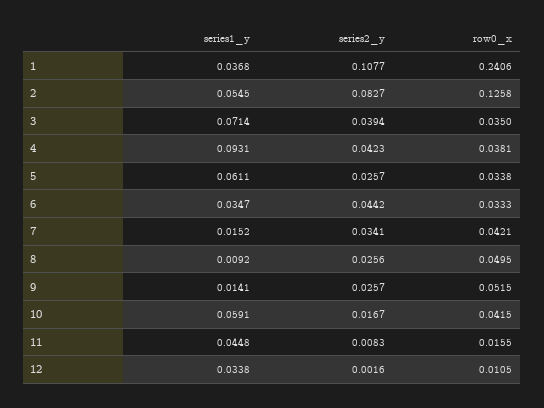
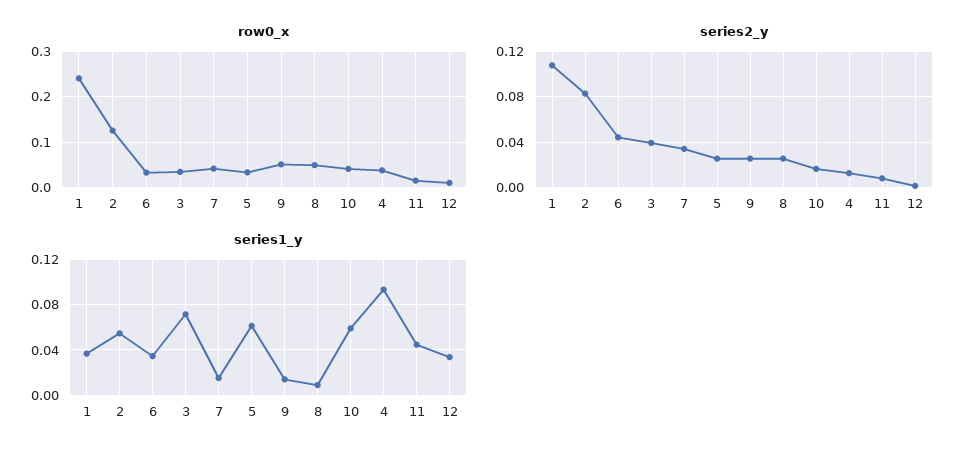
  {
    "series1_y": {
      "1": 0.0368,
      "2": 0.0545,
      "3": 0.0714,
      "4": 0.0931,
      "5": 0.0611,
      "6": 0.0347,
      "7": 0.0152,
      "8": 0.0092,
      "9": 0.0141,
      "10": 0.0591,
      "11": 0.0448,
      "12": 0.0338
    },
    "series2_y": {
      "1": 0.1077,
      "2": 0.0827,
      "3": 0.0394,
-     "4": 0.0423,
+     "4": 0.01,
      "5": 0.0257,
      "6": 0.0442,
      "7": 0.0341,
      "8": 0.0256,
      "9": 0.0257,
      "10": 0.0167,
      "11": 0.0083,
      "12": 0.0016
    },
    "row0_x": {
      "1": 0.2406,
      "2": 0.1258,
      "3": 0.035,
      "4": 0.0381,
      "5": 0.0338,
      "6": 0.0333,
      "7": 0.0421,
      "8": 0.0495,
      "9": 0.0515,
      "10": 0.0415,
      "11": 0.0155,
      "12": 0.0105
    }
  }

